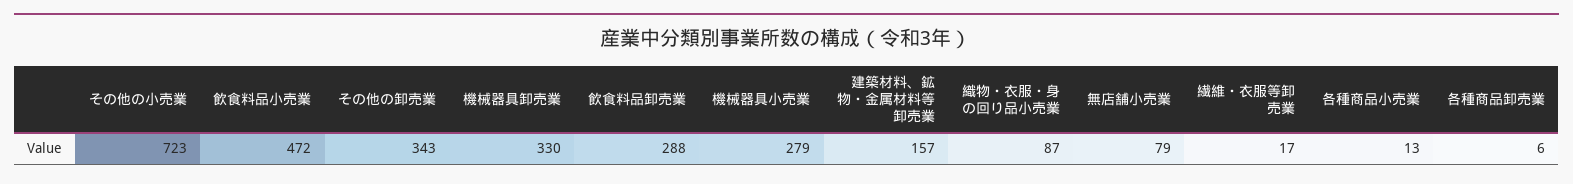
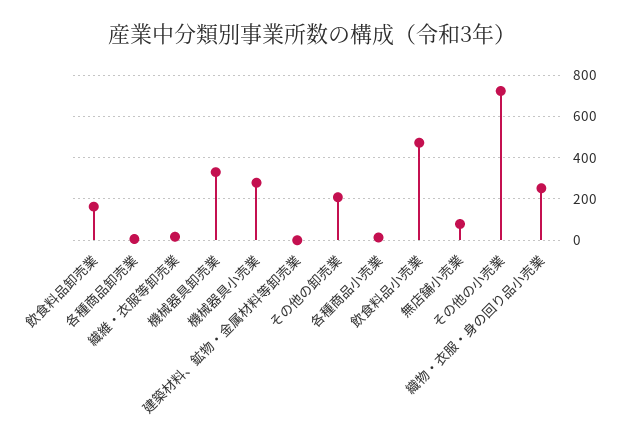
  {
    "その他の小売業": 723,
    "飲食料品小売業": 472,
-   "その他の卸売業": 343,
+   "その他の卸売業": 200,
    "機械器具卸売業": 330,
-   "飲食料品卸売業": 288,
+   "飲食料品卸売業": 150,
    "機械器具小売業": 279,
-   "建築材料、鉱物・金属材料等卸売業": 157,
+   "建築材料、鉱物・金属材料等卸売業": 0,
-   "織物・衣服・身の回り品小売業": 87,
+   "織物・衣服・身の回り品小売業": 250,
    "無店舗小売業": 79,
    "繊維・衣服等卸売業": 17,
    "各種商品小売業": 13,
    "各種商品卸売業": 6
  }

